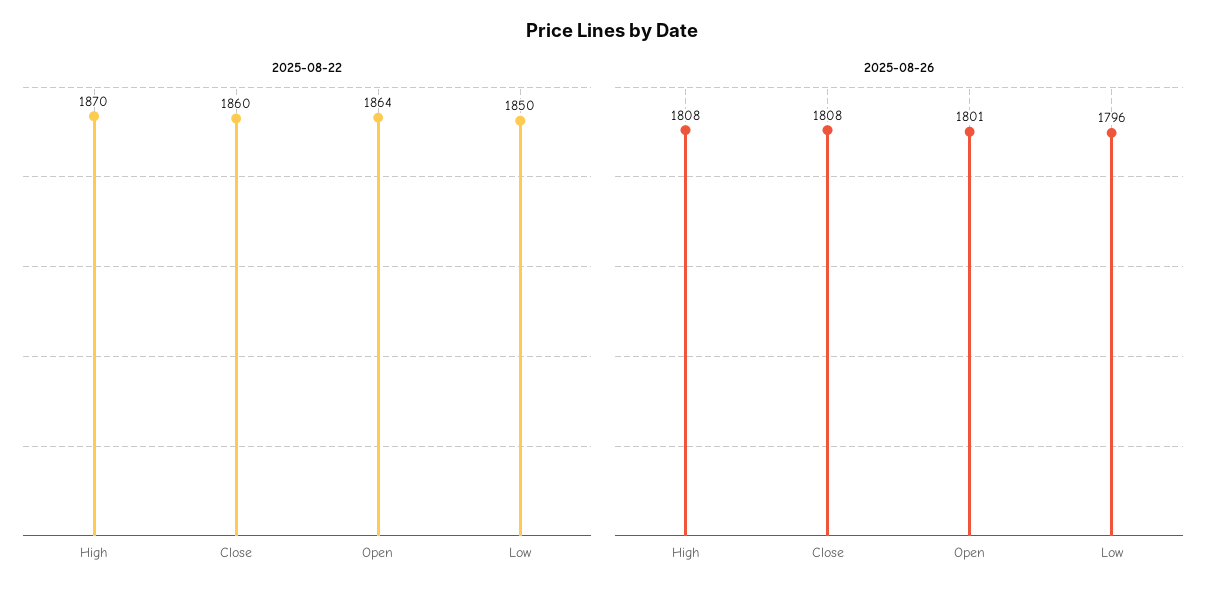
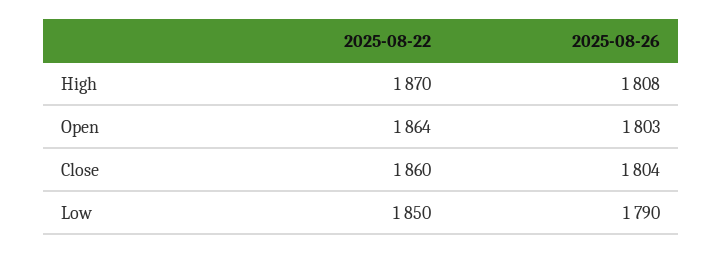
  {
    "2025-08-22": {
      "High": 1870,
      "Close": 1860,
      "Open": 1864,
      "Low": 1850
    },
    "2025-08-26": {
      "High": 1808,
-     "Close": 1808,
+     "Close": 1804,
-     "Open": 1801,
+     "Open": 1803,
-     "Low": 1796
+     "Low": 1790
    }
  }

